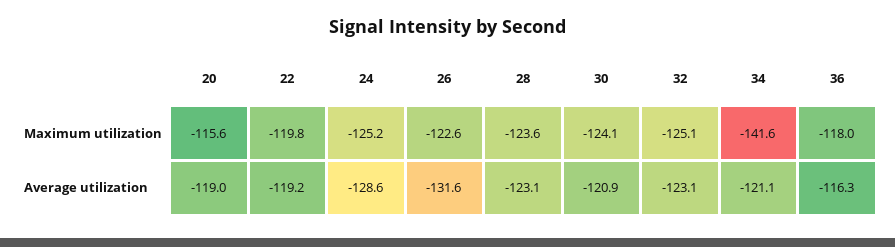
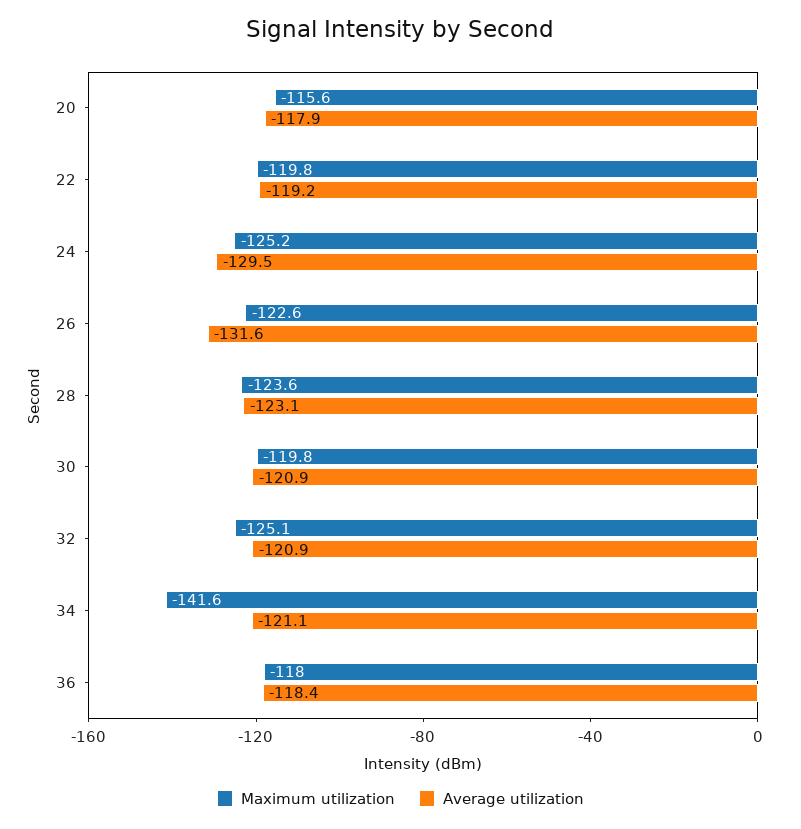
  {
    "Maximum utilization": {
      "20": -115.6,
      "22": -119.8,
      "24": -125.2,
      "26": -122.6,
      "28": -123.6,
-     "30": -124.1,
+     "30": -119.8,
      "32": -125.1,
      "34": -141.6,
      "36": -118
    },
    "Average utilization": {
-     "20": -119,
+     "20": -117.9,
      "22": -119.2,
-     "24": -128.6,
+     "24": -129.5,
      "26": -131.6,
      "28": -123.1,
      "30": -120.9,
-     "32": -123.1,
+     "32": -120.9,
      "34": -121.1,
-     "36": -116.3
+     "36": -118.4
    }
  }

